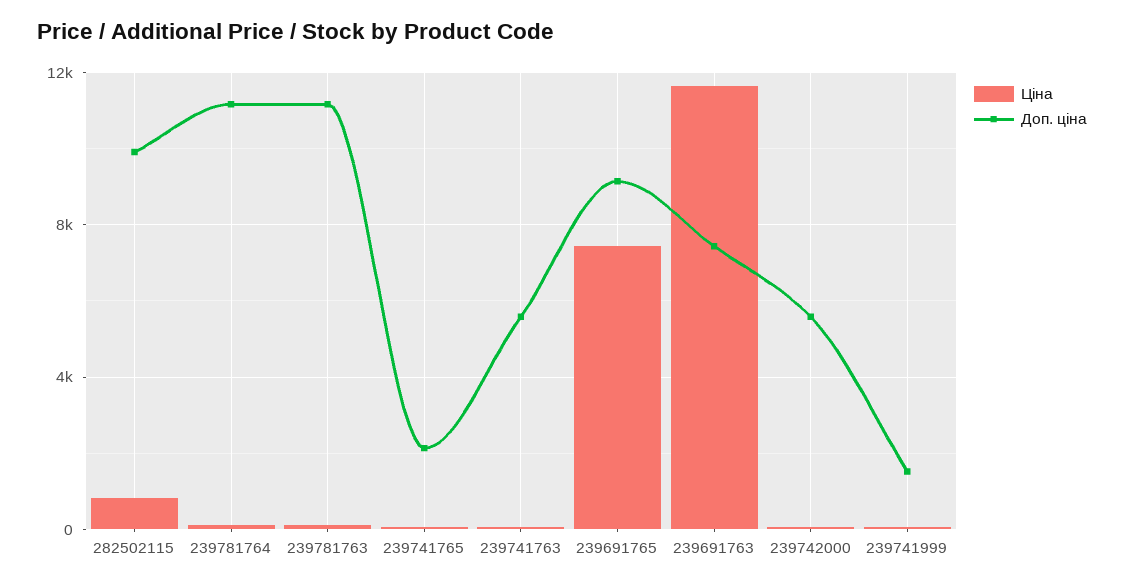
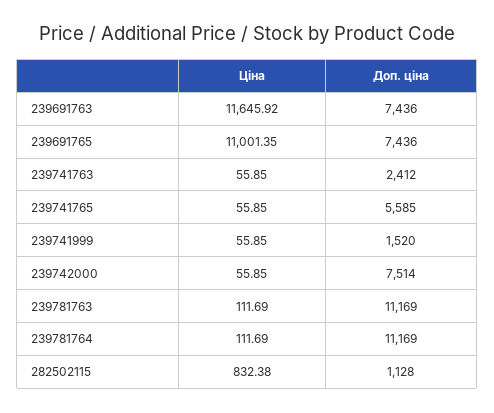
  {
    "Ціна": {
      "282502115": 832.38,
      "239781764": 111.69,
      "239781763": 111.69,
      "239741765": 55.85,
      "239741763": 55.85,
-     "239691765": 7500,
+     "239691765": 11001.35,
      "239691763": 11645.92,
      "239742000": 55.85,
      "239741999": 55.85
    },
    "Доп. ціна": {
-     "282502115": 10000,
+     "282502115": 1128,
      "239781764": 11169,
      "239781763": 11169,
-     "239741765": 2000,
+     "239741765": 5585,
-     "239741763": 5500,
+     "239741763": 2412,
-     "239691765": 9000,
+     "239691765": 7436,
      "239691763": 7436,
-     "239742000": 5500,
+     "239742000": 7514,
      "239741999": 1520
    }
  }

